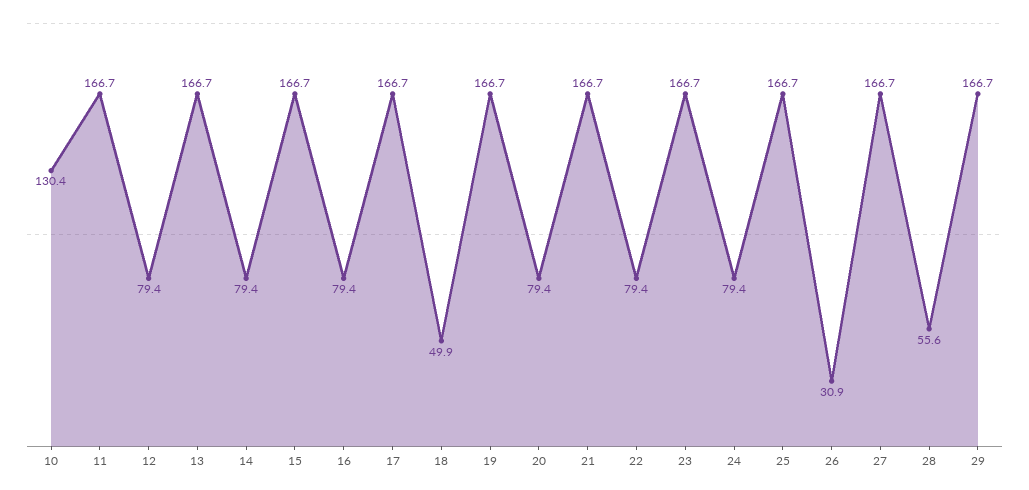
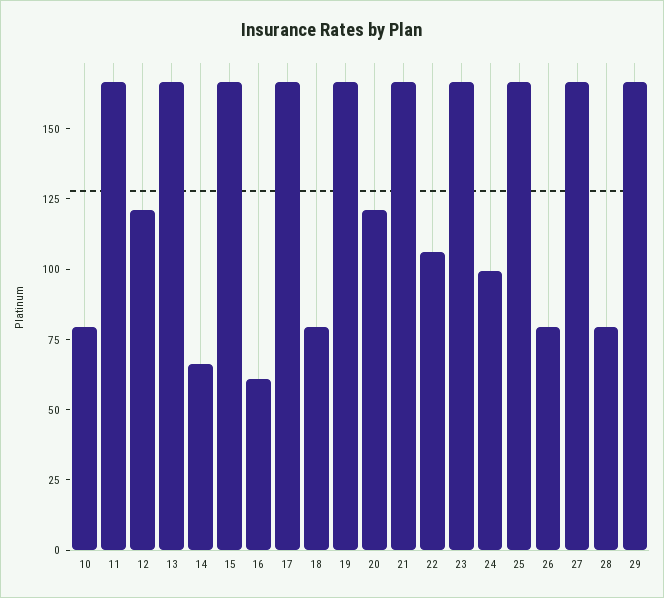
  {
-   "10": 130.4,
+   "10": 80,
    "11": 166.7,
-   "12": 79.4,
+   "12": 120,
    "13": 166.7,
-   "14": 79.4,
+   "14": 65,
    "15": 166.7,
-   "16": 79.4,
+   "16": 60,
    "17": 166.7,
-   "18": 49.9,
+   "18": 80,
    "19": 166.7,
-   "20": 79.4,
+   "20": 120,
    "21": 166.7,
-   "22": 79.4,
+   "22": 105,
    "23": 166.7,
-   "24": 79.4,
+   "24": 100,
    "25": 166.7,
-   "26": 30.9,
+   "26": 80,
    "27": 166.7,
-   "28": 55.6,
+   "28": 80,
    "29": 166.7
  }

